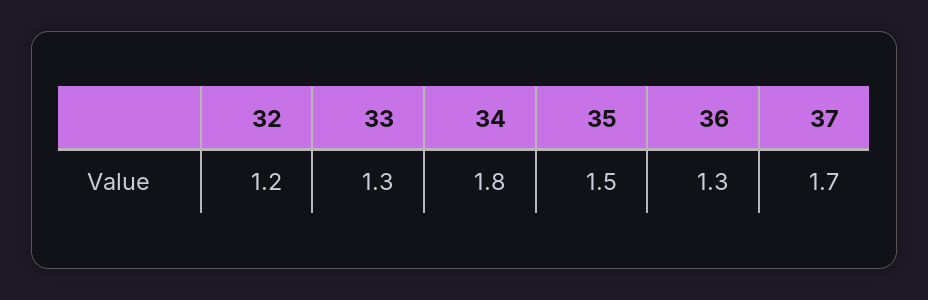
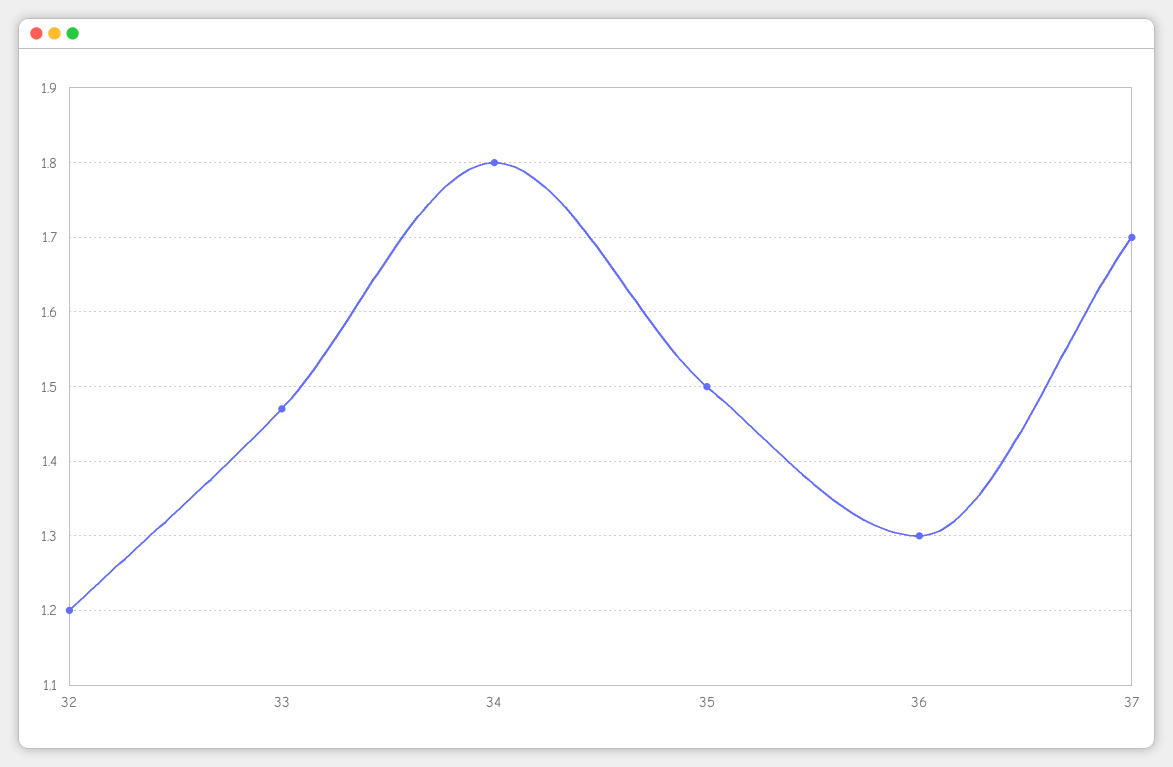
  {
    "32": 1.2,
-   "33": 1.3,
+   "33": 1.47,
    "34": 1.8,
    "35": 1.5,
    "36": 1.3,
    "37": 1.7
  }

